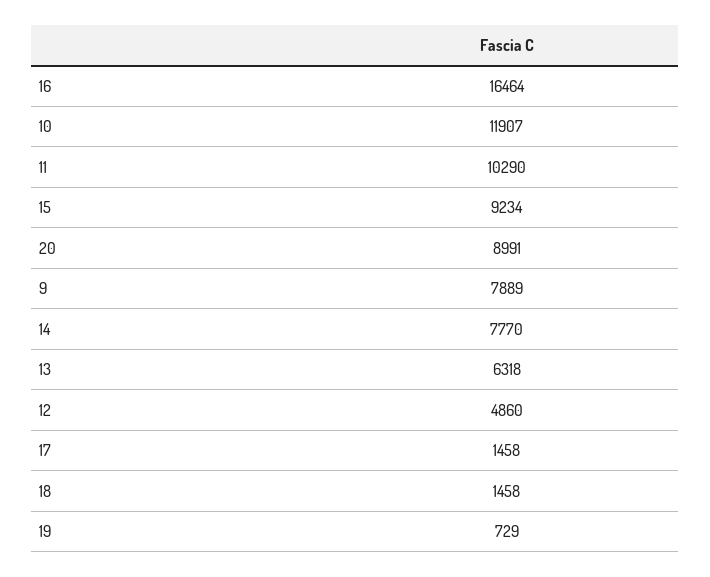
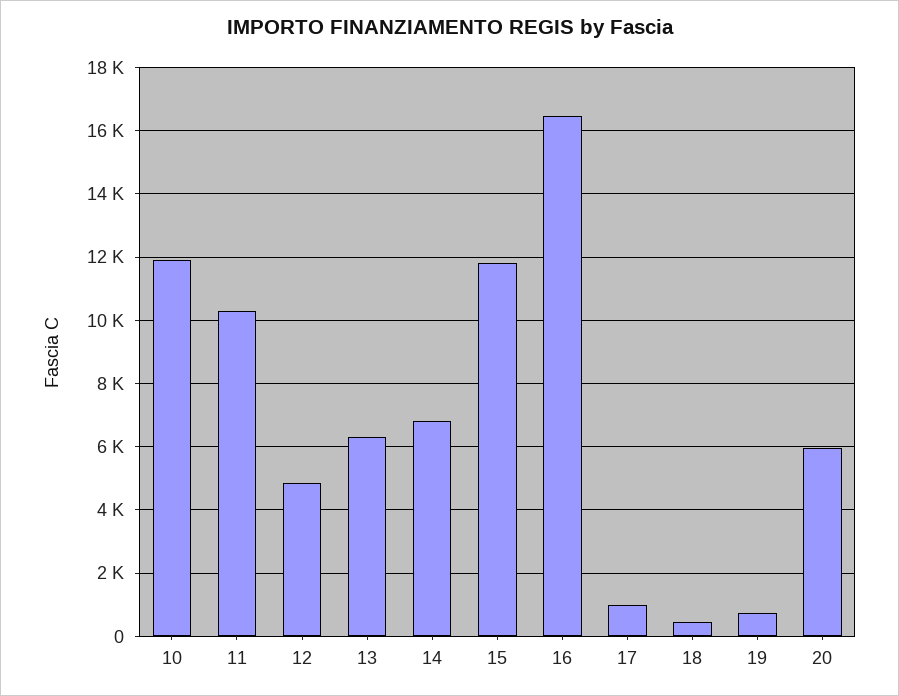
  {
    "16": 16464,
    "10": 11907,
    "11": 10290,
-   "15": 9234,
+   "15": 11800,
-   "20": 8991,
+   "20": 6000,
-   "9": 7889,
-   "14": 7770,
+   "14": 6800,
    "13": 6318,
    "12": 4860,
-   "17": 1458,
+   "17": 1000,
-   "18": 1458,
+   "18": 400,
    "19": 729
  }

